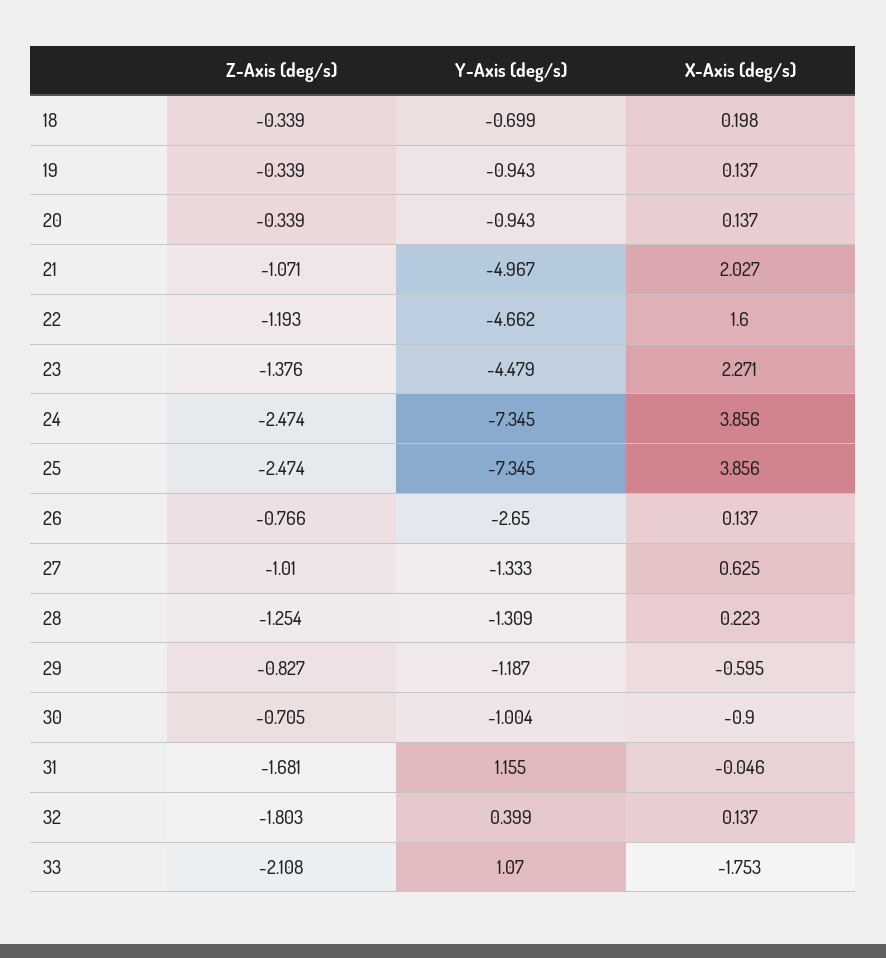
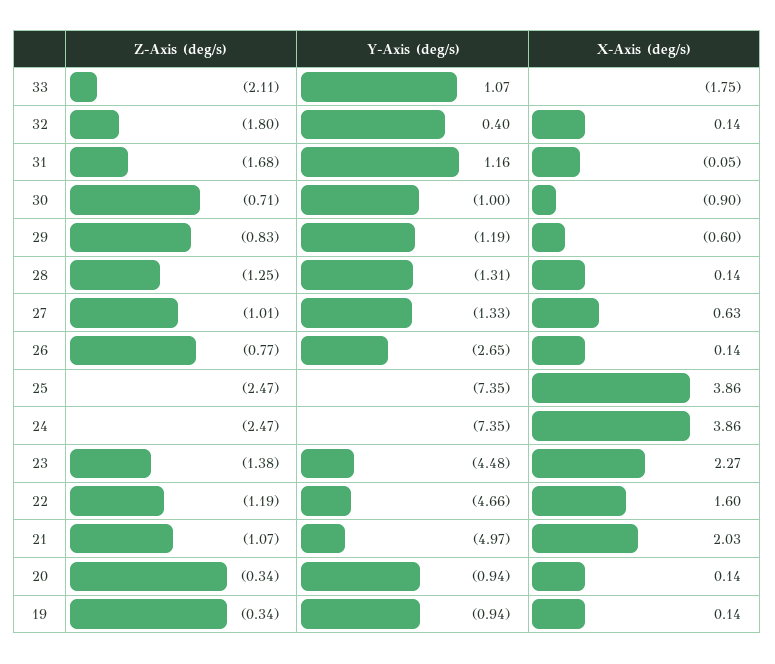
  {
    "Z-Axis (deg/s)": {
-     "18": -0.339,
      "19": -0.339,
      "20": -0.339,
      "21": -1.071,
      "22": -1.193,
      "23": -1.376,
      "24": -2.474,
      "25": -2.474,
      "26": -0.766,
      "27": -1.01,
      "28": -1.254,
      "29": -0.827,
      "30": -0.705,
      "31": -1.681,
      "32": -1.803,
      "33": -2.108
    },
    "Y-Axis (deg/s)": {
-     "18": -0.699,
      "19": -0.943,
      "20": -0.943,
      "21": -4.967,
      "22": -4.662,
      "23": -4.479,
      "24": -7.345,
      "25": -7.345,
      "26": -2.65,
      "27": -1.333,
      "28": -1.309,
      "29": -1.187,
      "30": -1.004,
      "31": 1.155,
      "32": 0.399,
      "33": 1.07
    },
    "X-Axis (deg/s)": {
-     "18": 0.198,
      "19": 0.137,
      "20": 0.137,
      "21": 2.027,
      "22": 1.6,
      "23": 2.271,
      "24": 3.856,
      "25": 3.856,
      "26": 0.137,
      "27": 0.625,
-     "28": 0.223,
+     "28": 0.14,
      "29": -0.595,
      "30": -0.9,
      "31": -0.046,
      "32": 0.137,
      "33": -1.753
    }
  }

